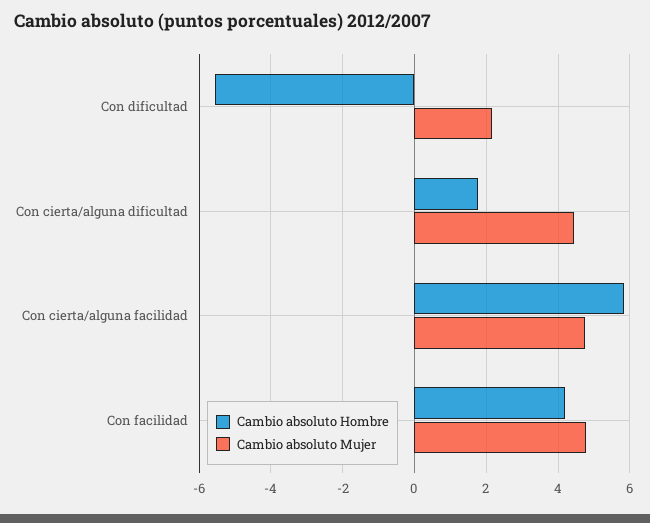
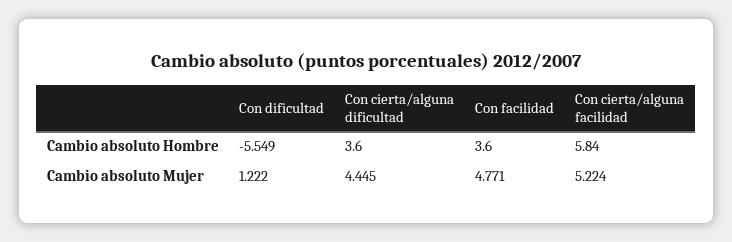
  {
    "Cambio absoluto Hombre": {
      "Con dificultad": -5.549,
-     "Con cierta/alguna dificultad": 1.8,
+     "Con cierta/alguna dificultad": 3.6,
      "Con cierta/alguna facilidad": 5.84,
-     "Con facilidad": 4.2
+     "Con facilidad": 3.6
    },
    "Cambio absoluto Mujer": {
-     "Con dificultad": 2.2,
+     "Con dificultad": 1.222,
      "Con cierta/alguna dificultad": 4.445,
-     "Con cierta/alguna facilidad": 4.8,
+     "Con cierta/alguna facilidad": 5.224,
      "Con facilidad": 4.771
    }
  }

